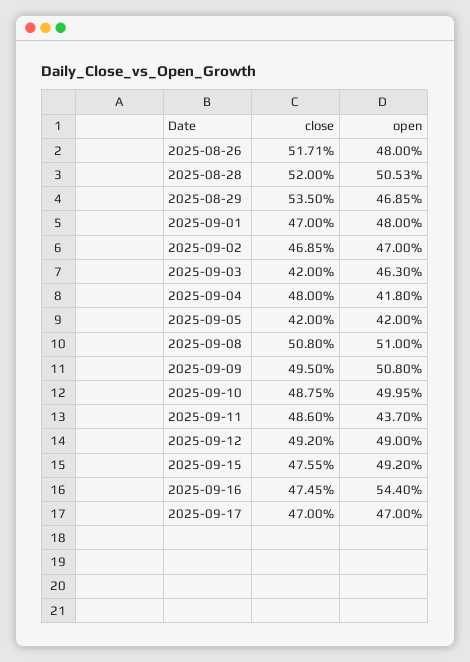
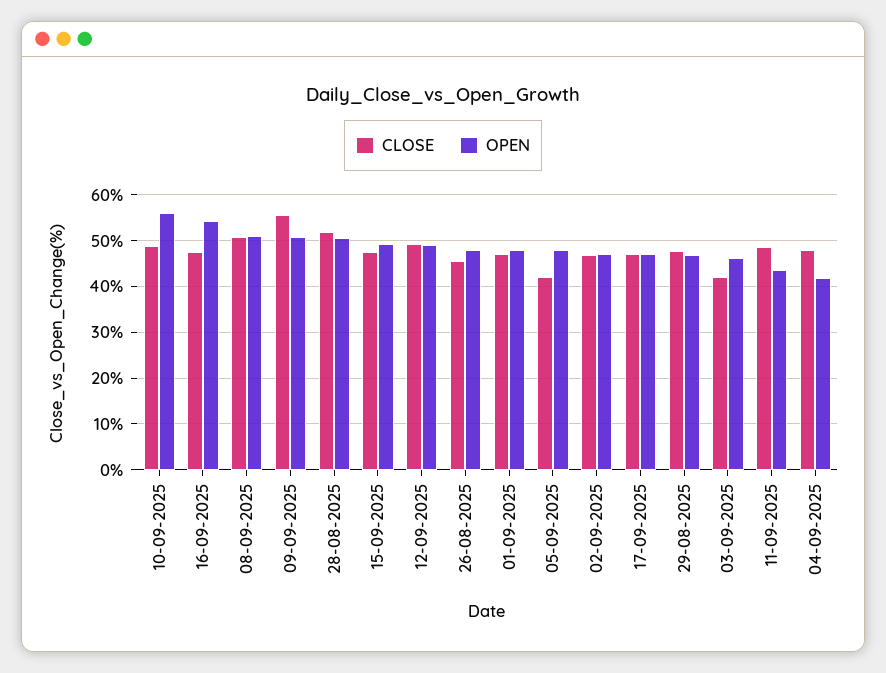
  {
    "close": {
-     "2025-08-26": 51.71,
+     "2025-08-26": 46,
      "2025-08-28": 52,
-     "2025-08-29": 53.5,
+     "2025-08-29": 48,
      "2025-09-01": 47,
      "2025-09-02": 46.85,
      "2025-09-03": 42,
      "2025-09-04": 48,
      "2025-09-05": 42,
      "2025-09-08": 50.8,
-     "2025-09-09": 49.5,
+     "2025-09-09": 56,
      "2025-09-10": 48.75,
      "2025-09-11": 48.6,
      "2025-09-12": 49.2,
      "2025-09-15": 47.55,
      "2025-09-16": 47.45,
      "2025-09-17": 47
    },
    "open": {
      "2025-08-26": 48,
      "2025-08-28": 50.53,
      "2025-08-29": 46.85,
      "2025-09-01": 48,
      "2025-09-02": 47,
      "2025-09-03": 46.3,
      "2025-09-04": 41.8,
-     "2025-09-05": 42,
+     "2025-09-05": 48,
      "2025-09-08": 51,
      "2025-09-09": 50.8,
-     "2025-09-10": 49.95,
+     "2025-09-10": 56,
      "2025-09-11": 43.7,
      "2025-09-12": 49,
      "2025-09-15": 49.2,
      "2025-09-16": 54.4,
      "2025-09-17": 47
    }
  }

